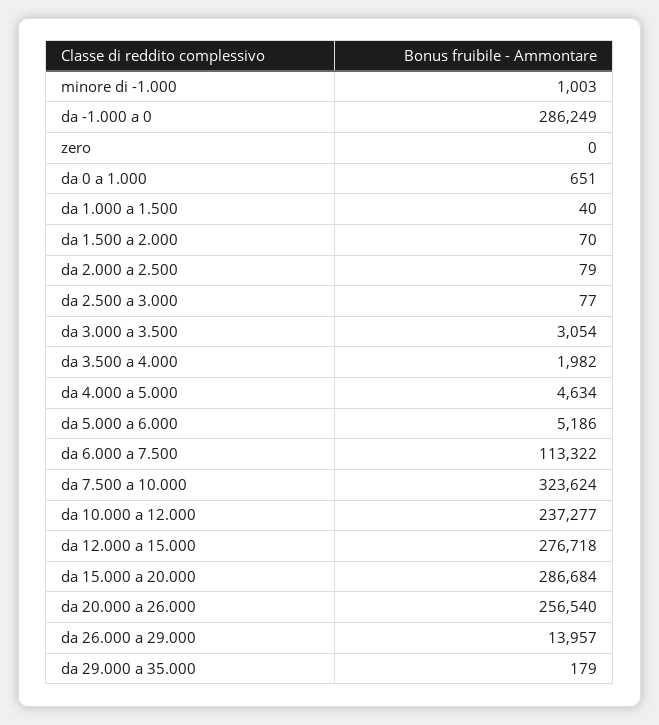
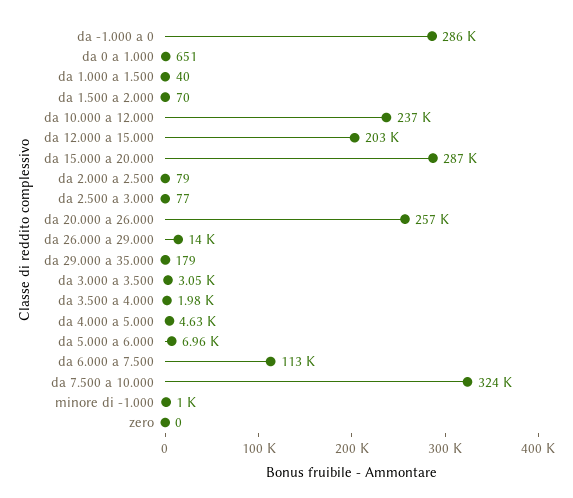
  {
    "minore di -1.000": 1003,
    "da -1.000 a 0": 286249,
    "zero": 0,
    "da 0 a 1.000": 651,
    "da 1.000 a 1.500": 40,
    "da 1.500 a 2.000": 70,
    "da 2.000 a 2.500": 79,
    "da 2.500 a 3.000": 77,
    "da 3.000 a 3.500": 3054,
    "da 3.500 a 4.000": 1982,
    "da 4.000 a 5.000": 4634,
-   "da 5.000 a 6.000": 5186,
+   "da 5.000 a 6.000": 6960,
    "da 6.000 a 7.500": 113322,
    "da 7.500 a 10.000": 323624,
    "da 10.000 a 12.000": 237277,
-   "da 12.000 a 15.000": 276718,
+   "da 12.000 a 15.000": 203000,
    "da 15.000 a 20.000": 286684,
    "da 20.000 a 26.000": 256540,
    "da 26.000 a 29.000": 13957,
    "da 29.000 a 35.000": 179
  }

